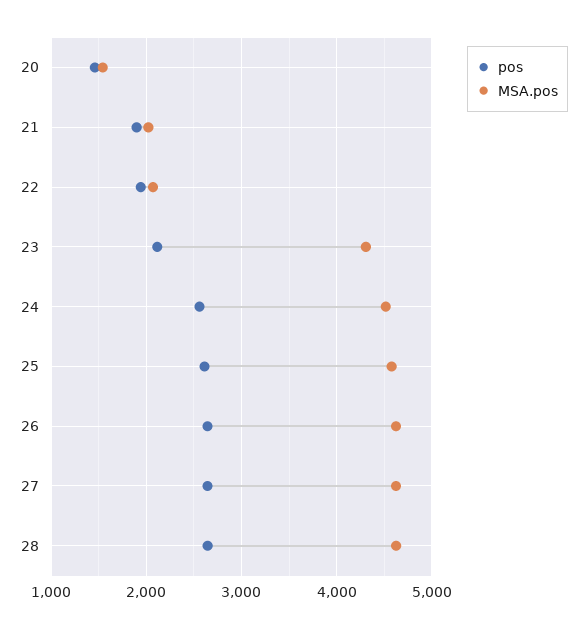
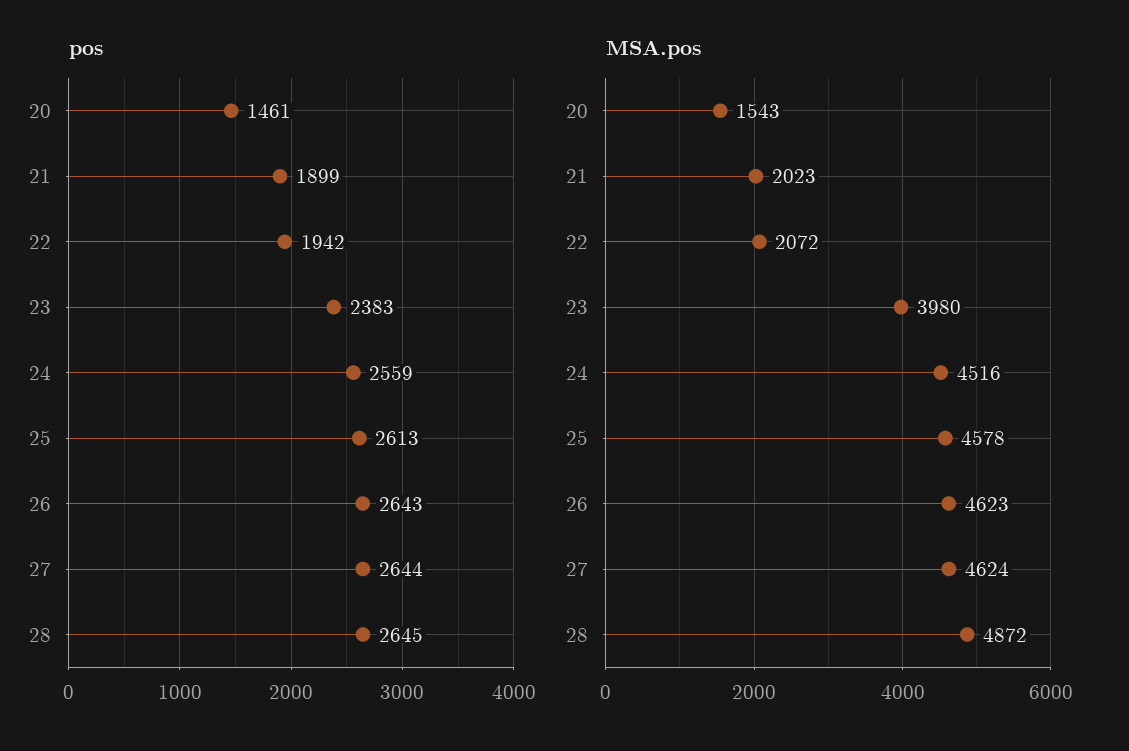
  {
    "pos": {
      "20": 1461,
      "21": 1899,
      "22": 1942,
-     "23": 2100,
+     "23": 2383,
      "24": 2559,
      "25": 2613,
      "26": 2643,
      "27": 2644,
      "28": 2645
    },
    "MSA.pos": {
      "20": 1543,
      "21": 2023,
      "22": 2072,
-     "23": 4300,
+     "23": 3980,
      "24": 4516,
      "25": 4578,
      "26": 4623,
      "27": 4624,
-     "28": 4600
+     "28": 4872
    }
  }

